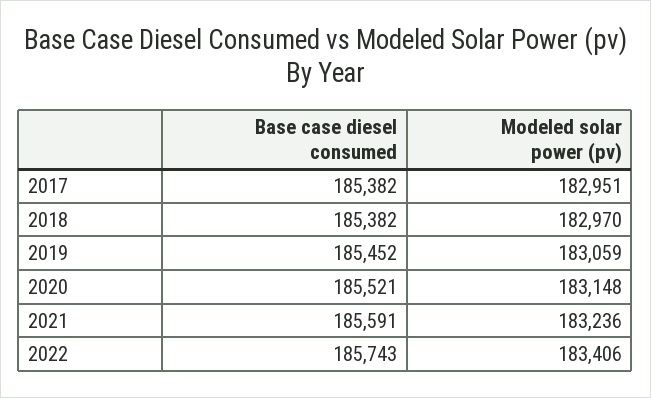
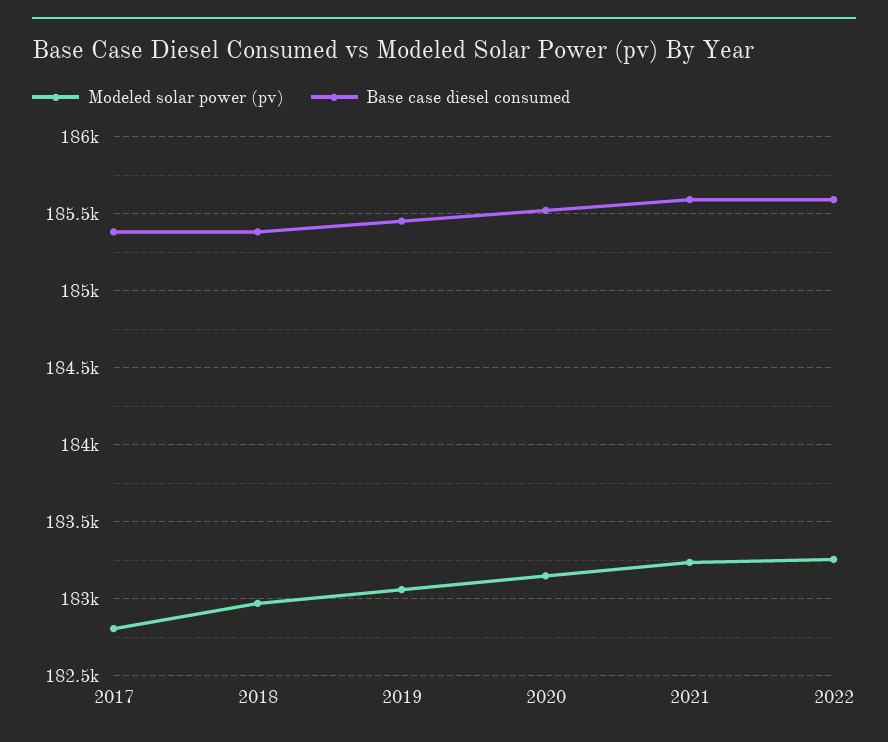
  {
    "Base case diesel consumed": {
      "2017": 185382,
      "2018": 185382,
      "2019": 185452,
      "2020": 185521,
      "2021": 185591,
-     "2022": 185743
+     "2022": 185600
    },
    "Modeled solar power (pv)": {
-     "2017": 182951,
+     "2017": 182800,
      "2018": 182970,
      "2019": 183059,
      "2020": 183148,
      "2021": 183236,
-     "2022": 183406
+     "2022": 183250
    }
  }

